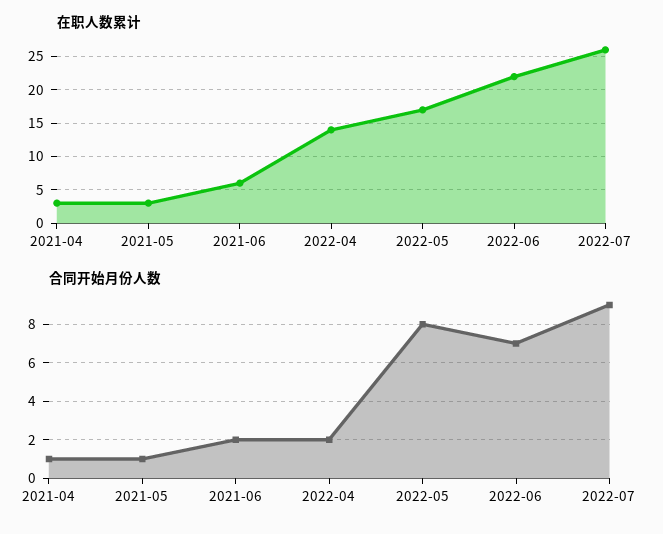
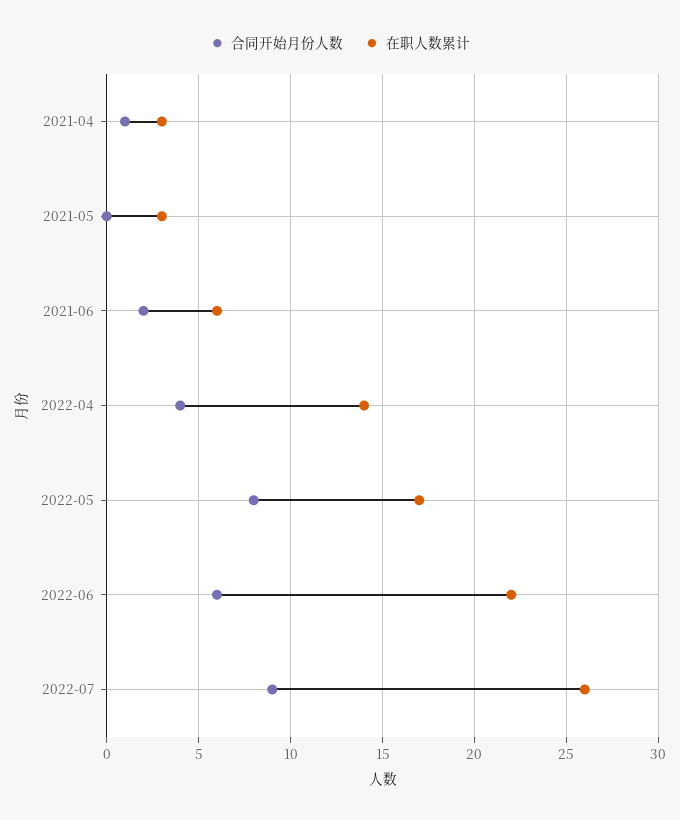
  {
    "在职人数累计": {
      "2021-04": 3,
      "2021-05": 3,
      "2021-06": 6,
      "2022-04": 14,
      "2022-05": 17,
      "2022-06": 22,
      "2022-07": 26
    },
    "合同开始月份人数": {
      "2021-04": 1,
-     "2021-05": 1,
+     "2021-05": 0,
      "2021-06": 2,
-     "2022-04": 2,
+     "2022-04": 4,
      "2022-05": 8,
-     "2022-06": 7,
+     "2022-06": 6,
      "2022-07": 9
    }
  }

